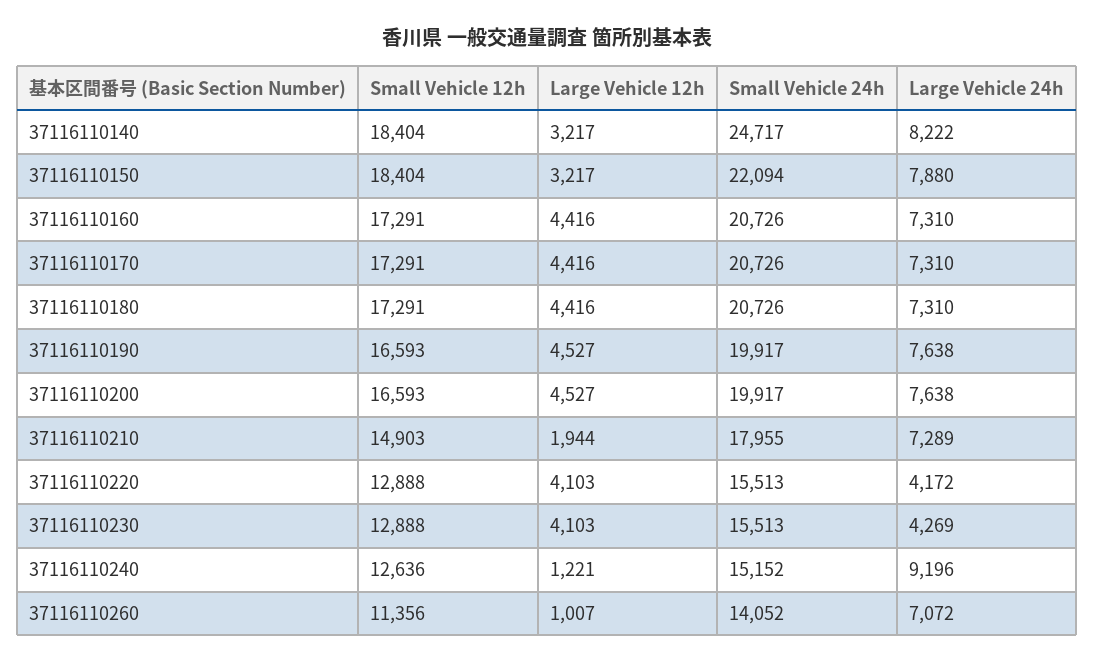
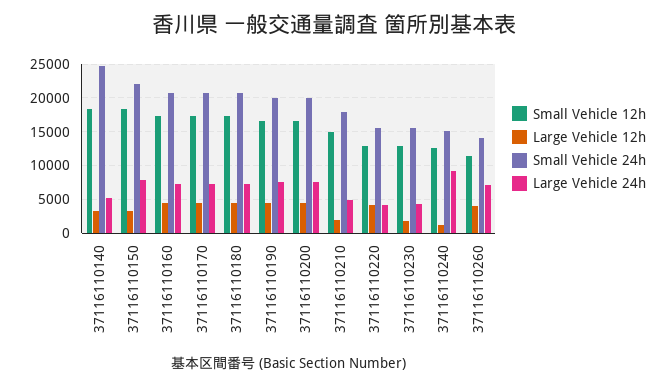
  {
    "Small Vehicle 12h": {
      "37116110140": 18404,
      "37116110150": 18404,
      "37116110160": 17291,
      "37116110170": 17291,
      "37116110180": 17291,
      "37116110190": 16593,
      "37116110200": 16593,
      "37116110210": 14903,
      "37116110220": 12888,
      "37116110230": 12888,
      "37116110240": 12636,
      "37116110260": 11356
    },
    "Large Vehicle 12h": {
      "37116110140": 3217,
      "37116110150": 3217,
      "37116110160": 4416,
      "37116110170": 4416,
      "37116110180": 4416,
      "37116110190": 4527,
      "37116110200": 4527,
      "37116110210": 1944,
      "37116110220": 4103,
-     "37116110230": 4103,
+     "37116110230": 2000,
      "37116110240": 1221,
-     "37116110260": 1007
+     "37116110260": 4000
    },
    "Small Vehicle 24h": {
      "37116110140": 24717,
      "37116110150": 22094,
      "37116110160": 20726,
      "37116110170": 20726,
      "37116110180": 20726,
      "37116110190": 19917,
      "37116110200": 19917,
      "37116110210": 17955,
      "37116110220": 15513,
      "37116110230": 15513,
      "37116110240": 15152,
      "37116110260": 14052
    },
    "Large Vehicle 24h": {
-     "37116110140": 8222,
+     "37116110140": 5000,
      "37116110150": 7880,
      "37116110160": 7310,
      "37116110170": 7310,
      "37116110180": 7310,
      "37116110190": 7638,
      "37116110200": 7638,
-     "37116110210": 7289,
+     "37116110210": 5000,
      "37116110220": 4172,
      "37116110230": 4269,
      "37116110240": 9196,
      "37116110260": 7072
    }
  }

